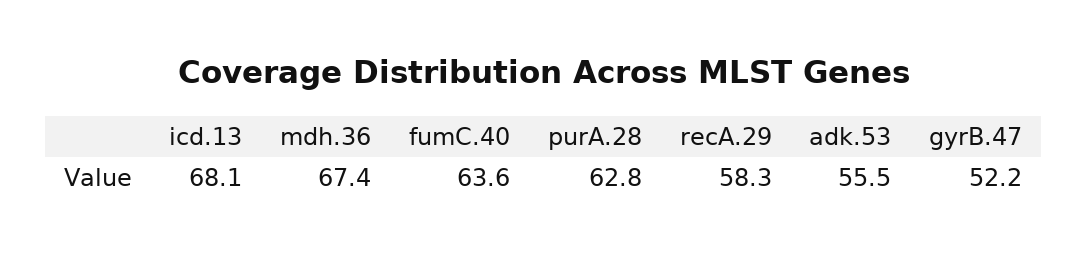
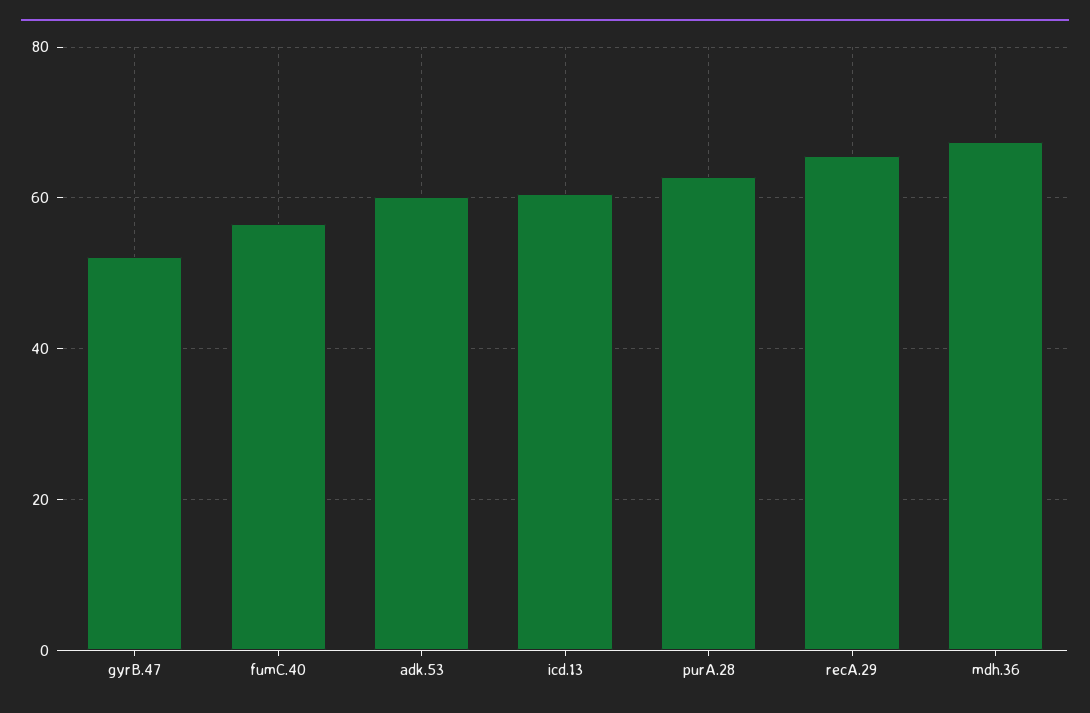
  {
-   "icd.13": 68.1,
+   "icd.13": 60,
    "mdh.36": 67.4,
-   "fumC.40": 63.6,
+   "fumC.40": 56,
    "purA.28": 62.8,
-   "recA.29": 58.3,
+   "recA.29": 66,
-   "adk.53": 55.5,
+   "adk.53": 60,
    "gyrB.47": 52.2
  }

